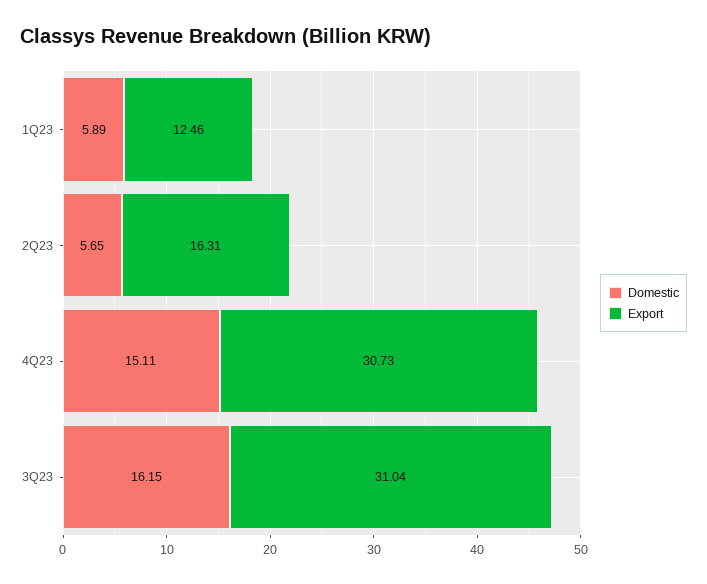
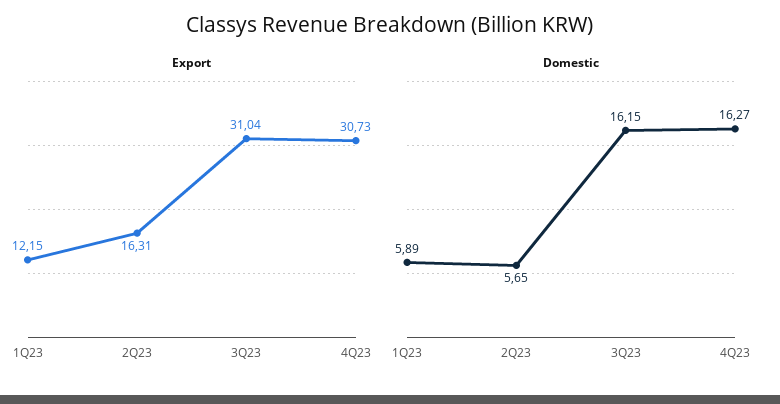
  {
    "Domestic": {
      "1Q23": 5.89,
      "2Q23": 5.65,
-     "4Q23": 15.11,
+     "4Q23": 16.27,
      "3Q23": 16.15
    },
    "Export": {
-     "1Q23": 12.46,
+     "1Q23": 12.15,
      "2Q23": 16.31,
      "4Q23": 30.73,
      "3Q23": 31.04
    }
  }

